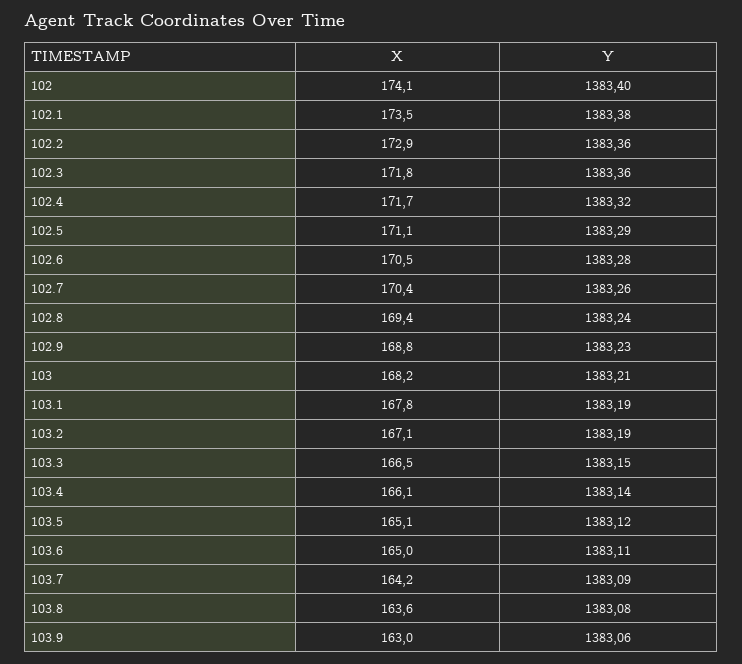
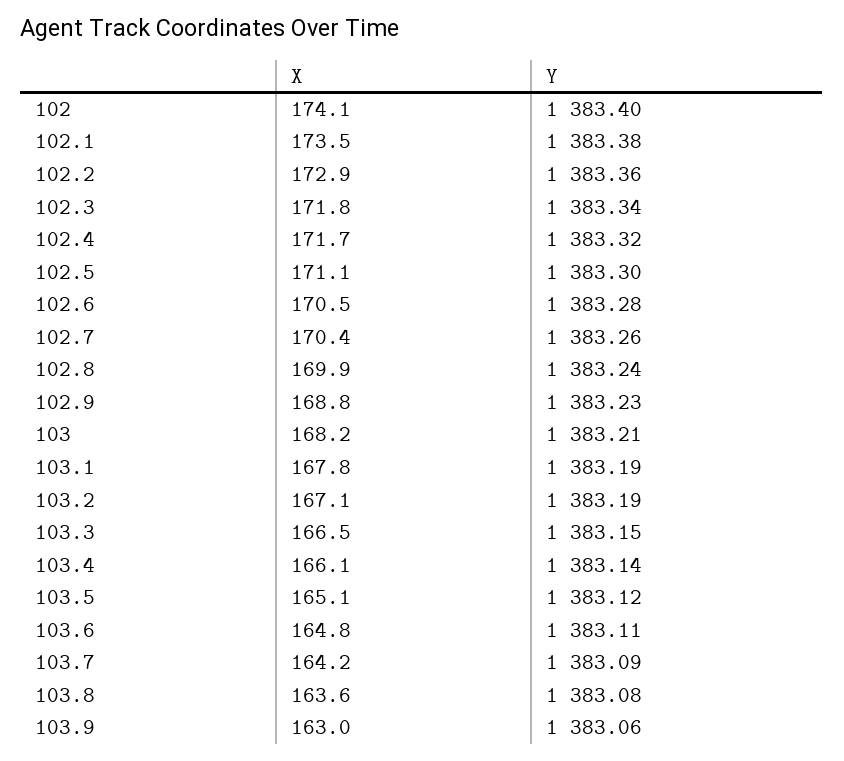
  {
    "X": {
      "102": 174.1,
      "102.1": 173.5,
      "102.2": 172.9,
      "102.3": 171.8,
      "102.4": 171.7,
      "102.5": 171.1,
      "102.6": 170.5,
      "102.7": 170.4,
-     "102.8": 169.4,
+     "102.8": 169.9,
      "102.9": 168.8,
      "103": 168.2,
      "103.1": 167.8,
      "103.2": 167.1,
      "103.3": 166.5,
      "103.4": 166.1,
      "103.5": 165.1,
-     "103.6": 165,
+     "103.6": 164.8,
      "103.7": 164.2,
      "103.8": 163.6,
      "103.9": 163
    },
    "Y": {
      "102": 1383.4,
      "102.1": 1383.38,
      "102.2": 1383.36,
-     "102.3": 1383.36,
+     "102.3": 1383.34,
      "102.4": 1383.32,
-     "102.5": 1383.29,
+     "102.5": 1383.3,
      "102.6": 1383.28,
      "102.7": 1383.26,
      "102.8": 1383.24,
      "102.9": 1383.23,
      "103": 1383.21,
      "103.1": 1383.19,
      "103.2": 1383.19,
      "103.3": 1383.15,
      "103.4": 1383.14,
      "103.5": 1383.12,
      "103.6": 1383.11,
      "103.7": 1383.09,
      "103.8": 1383.08,
      "103.9": 1383.06
    }
  }

